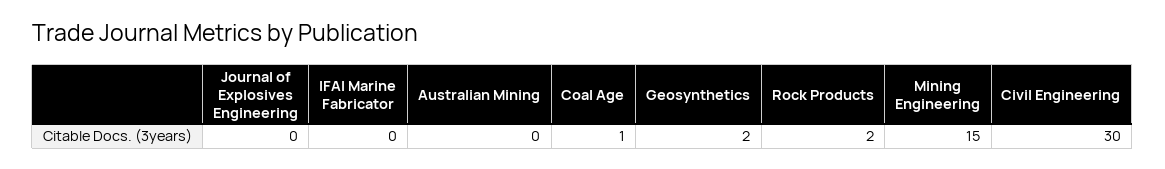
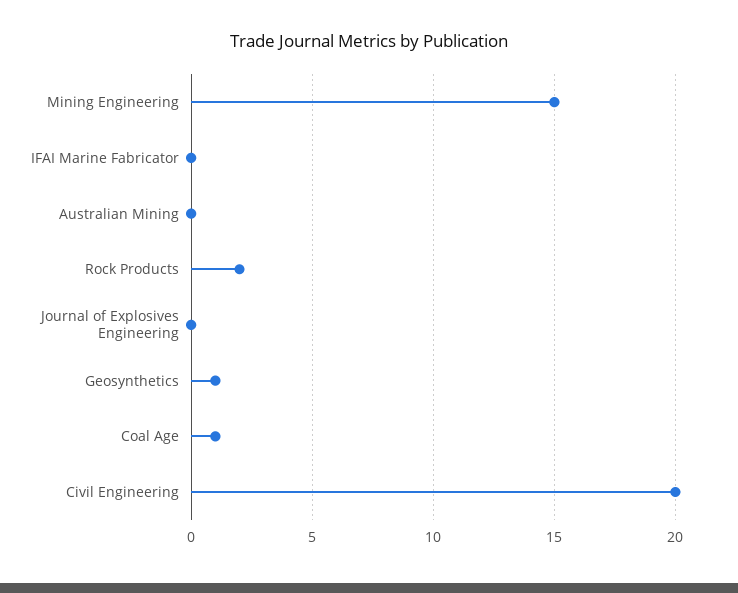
  {
    "Journal of Explosives Engineering": 0,
    "IFAI Marine Fabricator": 0,
    "Australian Mining": 0,
    "Coal Age": 1,
-   "Geosynthetics": 2,
+   "Geosynthetics": 1,
    "Rock Products": 2,
    "Mining Engineering": 15,
-   "Civil Engineering": 30
+   "Civil Engineering": 20
  }

